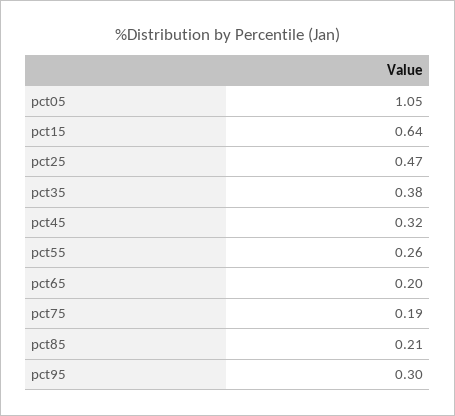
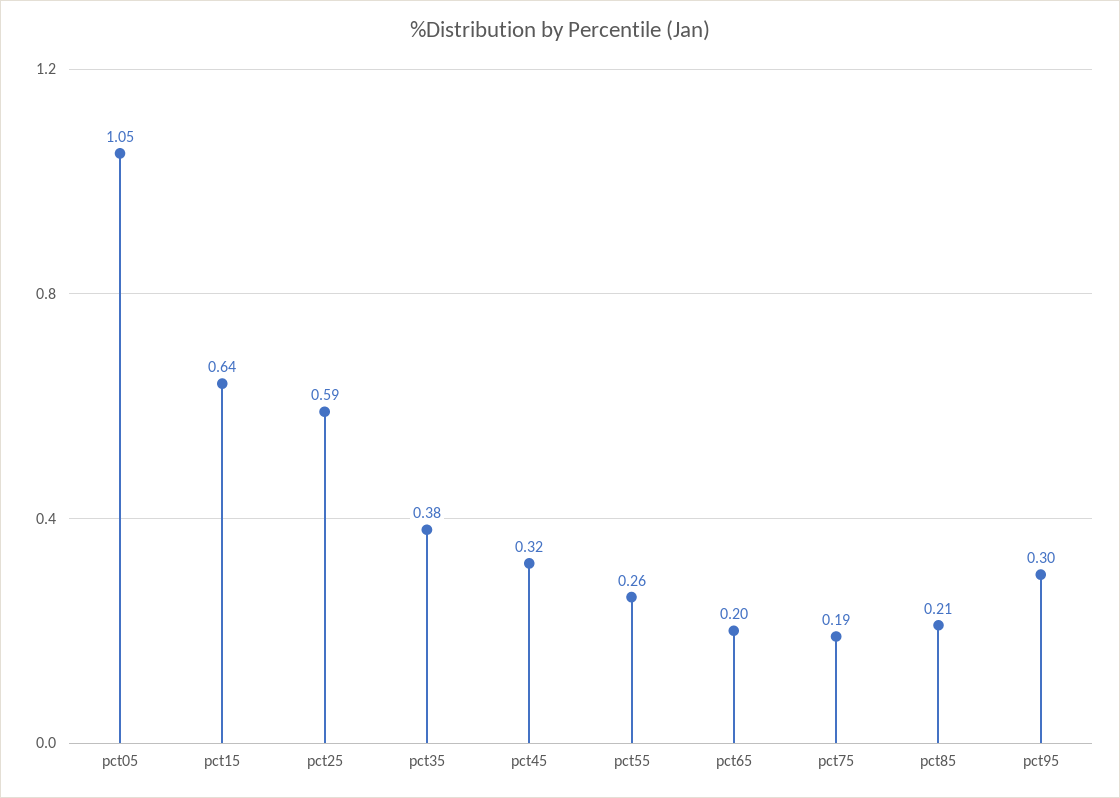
  {
    "pct05": 1.05,
    "pct15": 0.64,
-   "pct25": 0.47,
+   "pct25": 0.59,
    "pct35": 0.38,
    "pct45": 0.32,
    "pct55": 0.26,
    "pct65": 0.2,
    "pct75": 0.19,
    "pct85": 0.21,
    "pct95": 0.3
  }

